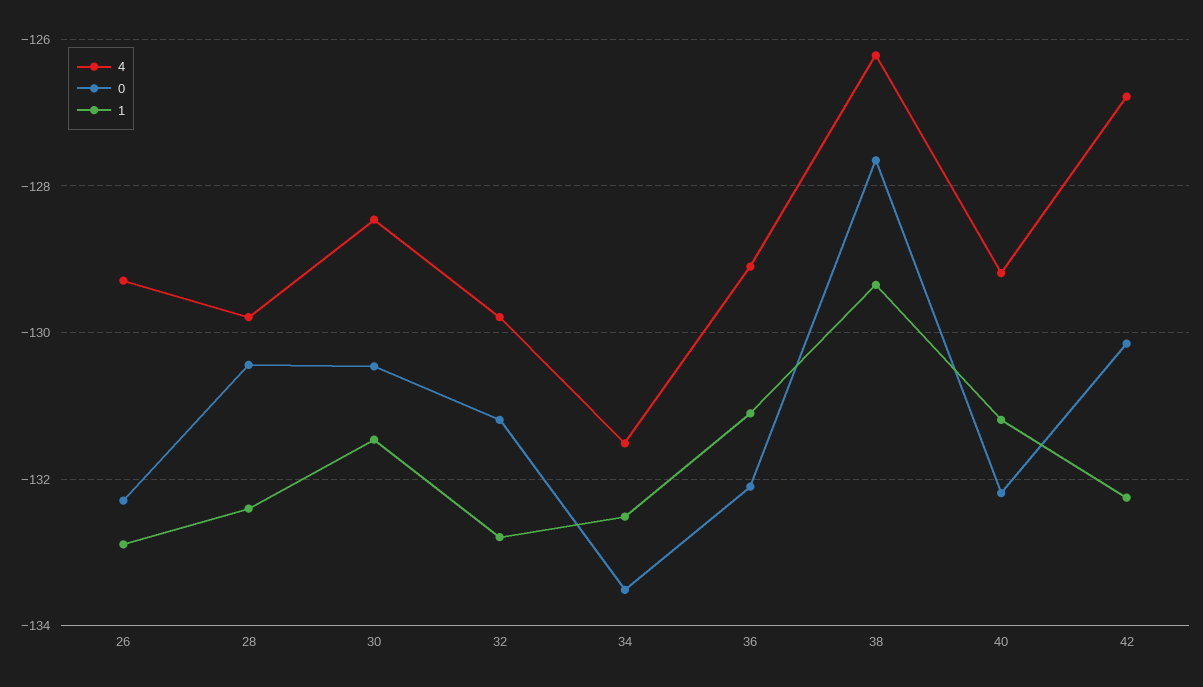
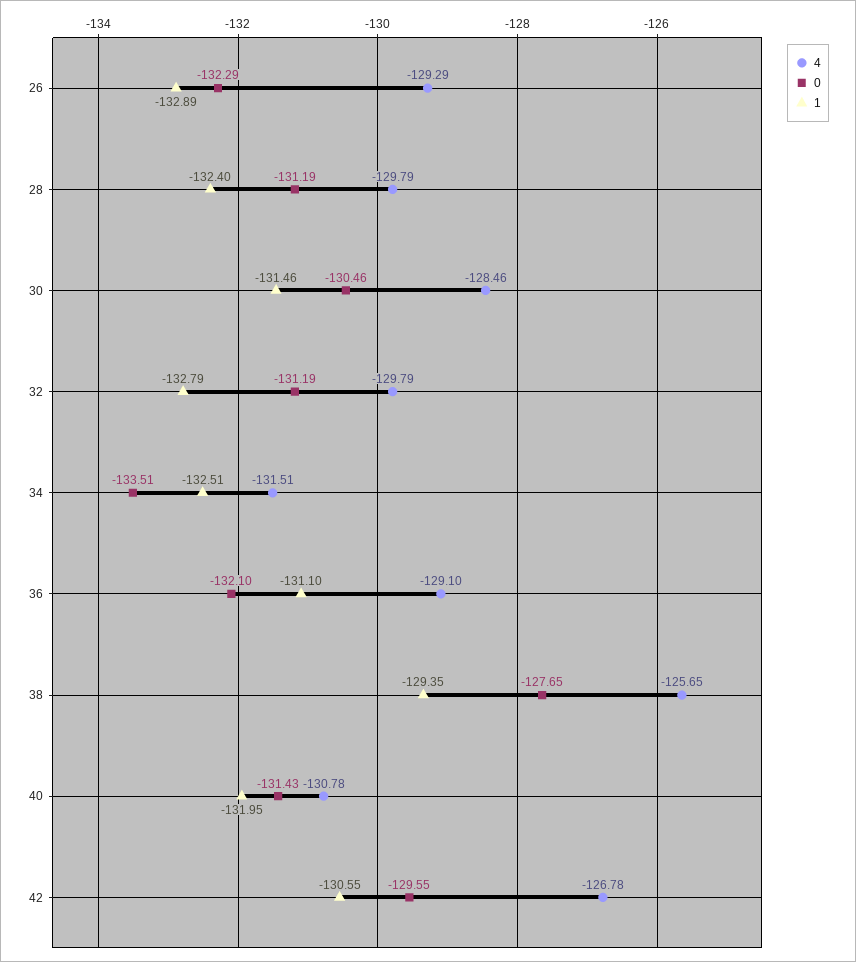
  {
    "4": {
      "26": -129.29,
      "28": -129.79,
      "30": -128.46,
      "32": -129.79,
      "34": -131.51,
      "36": -129.1,
-     "38": -126.2,
+     "38": -125.65,
-     "40": -129.2,
+     "40": -130.78,
      "42": -126.78
    },
    "0": {
      "26": -132.29,
-     "28": -130.4,
+     "28": -131.19,
      "30": -130.46,
      "32": -131.19,
      "34": -133.51,
      "36": -132.1,
      "38": -127.65,
-     "40": -132.2,
+     "40": -131.43,
-     "42": -130.2
+     "42": -129.55
    },
    "1": {
      "26": -132.89,
      "28": -132.4,
      "30": -131.46,
      "32": -132.79,
      "34": -132.51,
      "36": -131.1,
      "38": -129.35,
-     "40": -131.2,
+     "40": -131.95,
-     "42": -132.2
+     "42": -130.55
    }
  }

